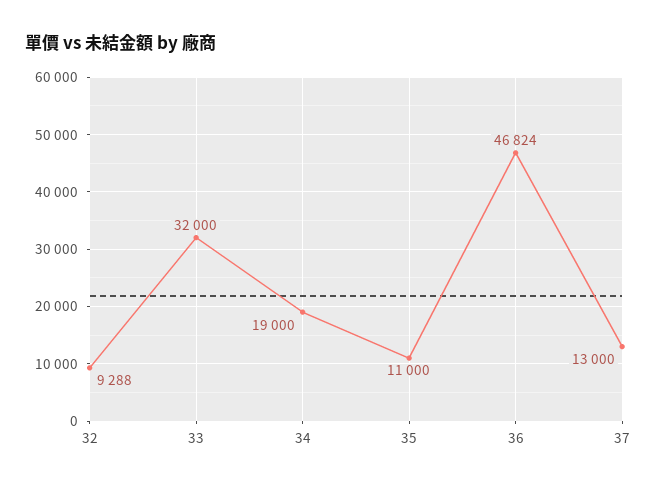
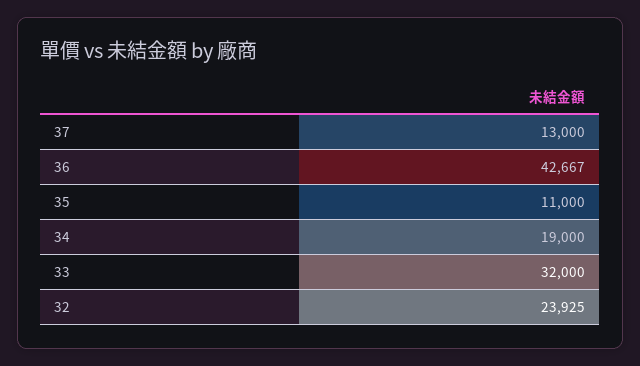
  {
-   "32": 9288,
+   "32": 23925,
    "33": 32000,
    "34": 19000,
    "35": 11000,
-   "36": 46824,
+   "36": 42667,
    "37": 13000
  }

